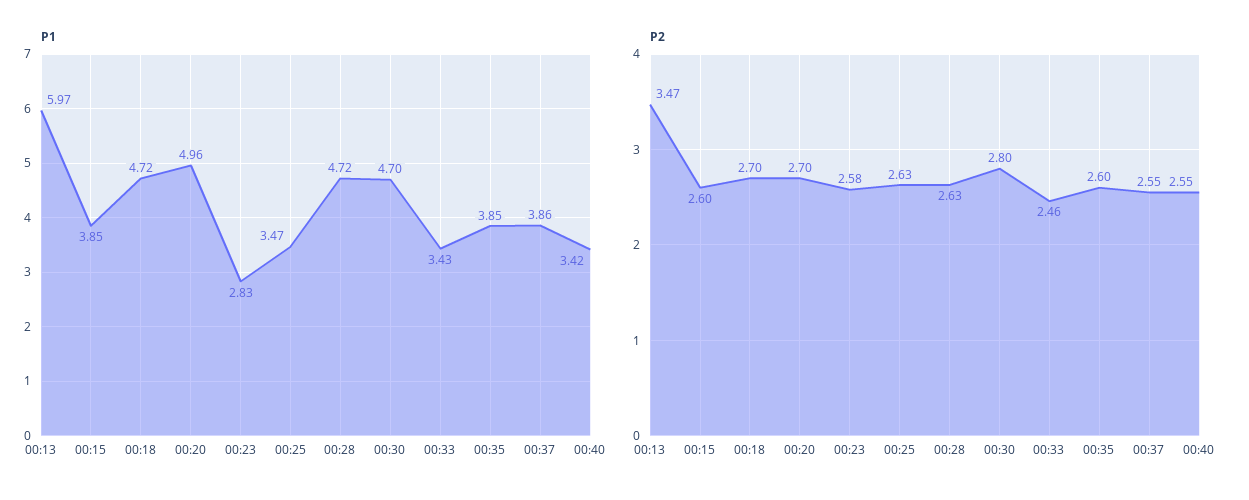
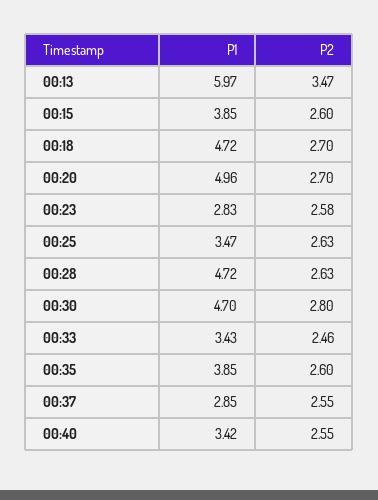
  {
    "P1": {
      "00:13": 5.97,
      "00:15": 3.85,
      "00:18": 4.72,
      "00:20": 4.96,
      "00:23": 2.83,
      "00:25": 3.47,
      "00:28": 4.72,
      "00:30": 4.7,
      "00:33": 3.43,
      "00:35": 3.85,
-     "00:37": 3.86,
+     "00:37": 2.85,
      "00:40": 3.42
    },
    "P2": {
      "00:13": 3.47,
      "00:15": 2.6,
      "00:18": 2.7,
      "00:20": 2.7,
      "00:23": 2.58,
      "00:25": 2.63,
      "00:28": 2.63,
      "00:30": 2.8,
      "00:33": 2.46,
      "00:35": 2.6,
      "00:37": 2.55,
      "00:40": 2.55
    }
  }

